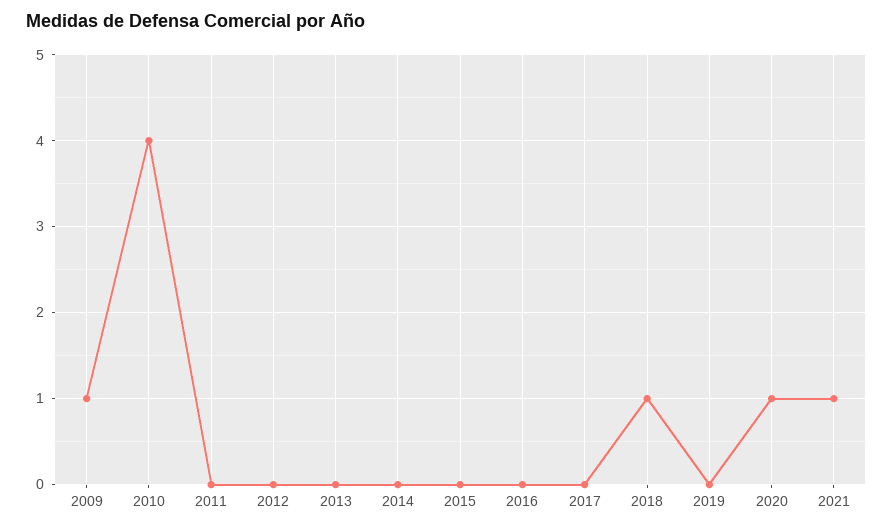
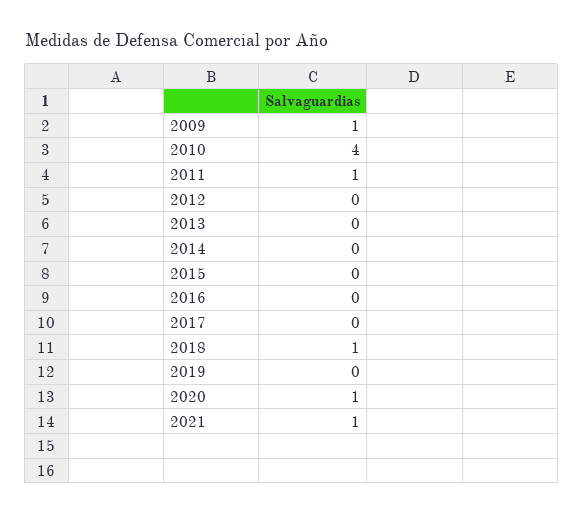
  {
    "2009": 1,
    "2010": 4,
-   "2011": 0,
+   "2011": 1,
    "2012": 0,
    "2013": 0,
    "2014": 0,
    "2015": 0,
    "2016": 0,
    "2017": 0,
    "2018": 1,
    "2019": 0,
    "2020": 1,
    "2021": 1
  }

